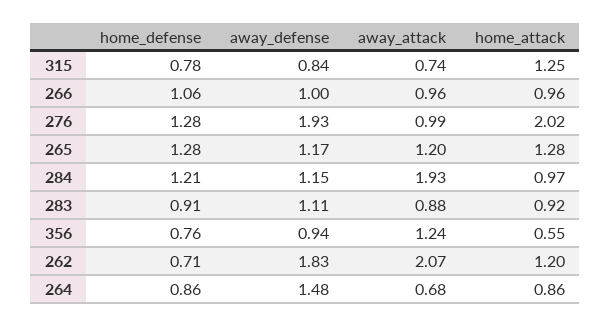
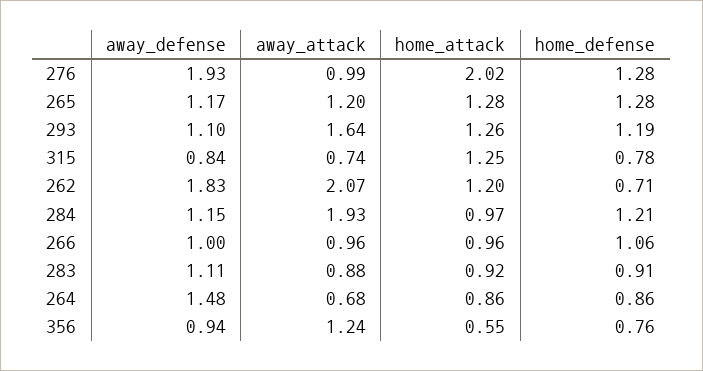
  {
    "home_defense": {
      "315": 0.78,
      "266": 1.06,
      "276": 1.28,
      "265": 1.28,
      "284": 1.21,
      "283": 0.91,
      "356": 0.76,
      "262": 0.71,
-     "264": 0.86
+     "264": 0.86,
+     "293": 1.19
    },
    "away_defense": {
      "315": 0.84,
      "266": 1,
      "276": 1.93,
      "265": 1.17,
      "284": 1.15,
      "283": 1.11,
      "356": 0.94,
      "262": 1.83,
-     "264": 1.48
+     "264": 1.48,
+     "293": 1.1
    },
    "away_attack": {
      "315": 0.74,
      "266": 0.96,
      "276": 0.99,
      "265": 1.2,
      "284": 1.93,
      "283": 0.88,
      "356": 1.24,
      "262": 2.07,
-     "264": 0.68
+     "264": 0.68,
+     "293": 1.64
    },
    "home_attack": {
      "315": 1.25,
      "266": 0.96,
      "276": 2.02,
      "265": 1.28,
      "284": 0.97,
      "283": 0.92,
      "356": 0.55,
      "262": 1.2,
-     "264": 0.86
+     "264": 0.86,
+     "293": 1.26
    }
  }

